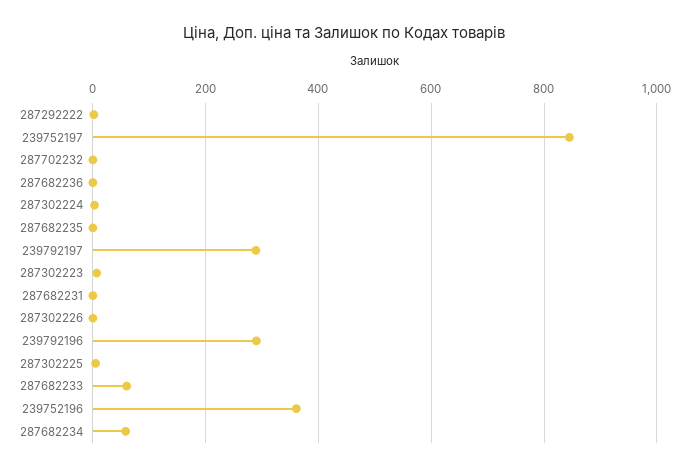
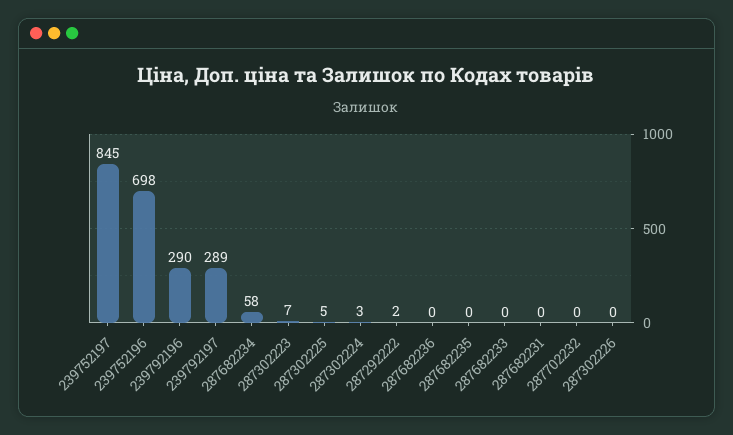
  {
    "287292222": 2,
    "239752197": 845,
    "287702232": 0,
    "287682236": 0,
    "287302224": 3,
    "287682235": 0,
    "239792197": 289,
    "287302223": 7,
    "287682231": 0,
    "287302226": 0,
    "239792196": 290,
    "287302225": 5,
-   "287682233": 60,
+   "287682233": 0,
-   "239752196": 360,
+   "239752196": 698,
    "287682234": 58
  }

